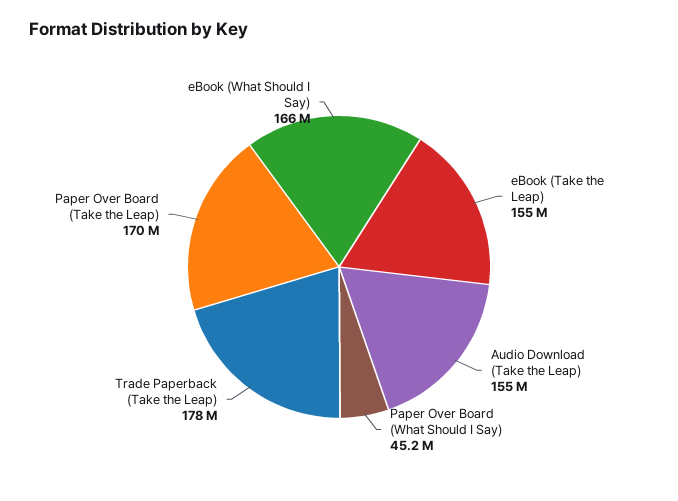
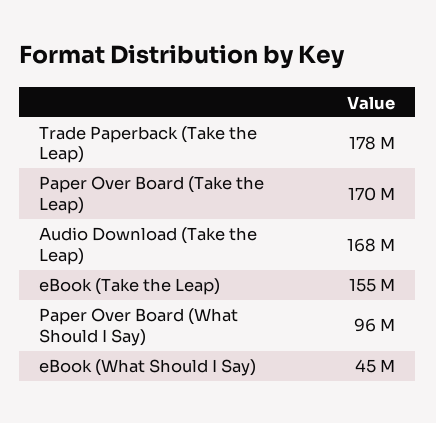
  {
    "eBook (Take the Leap)": 155000000,
-   "Audio Download (Take the Leap)": 155000000,
+   "Audio Download (Take the Leap)": 168000000,
-   "Paper Over Board (What Should I Say)": 45200000,
+   "Paper Over Board (What Should I Say)": 96000000,
    "Trade Paperback (Take the Leap)": 178000000,
    "Paper Over Board (Take the Leap)": 170000000,
-   "eBook (What Should I Say)": 166000000
+   "eBook (What Should I Say)": 45000000
  }

